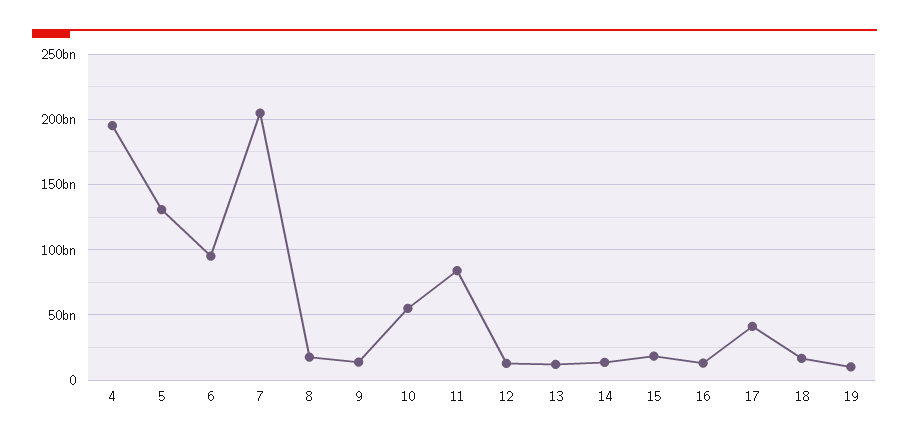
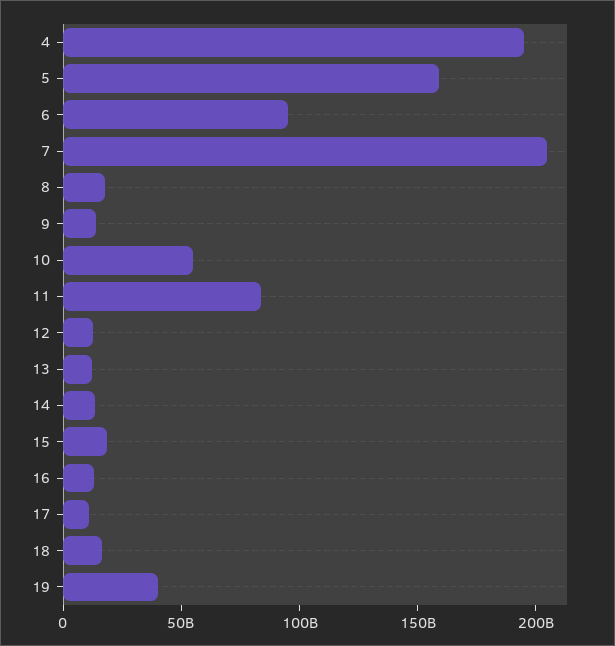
  {
    "4": 195000000000,
-   "5": 130000000000,
+   "5": 160000000000,
    "6": 95000000000,
    "7": 205000000000,
    "8": 20000000000,
    "9": 15000000000,
    "10": 55000000000,
    "11": 85000000000,
    "12": 15000000000,
    "13": 10000000000,
    "14": 15000000000,
    "15": 20000000000,
    "16": 15000000000,
-   "17": 40000000000,
+   "17": 10000000000,
    "18": 15000000000,
-   "19": 10000000000
+   "19": 40000000000
  }

